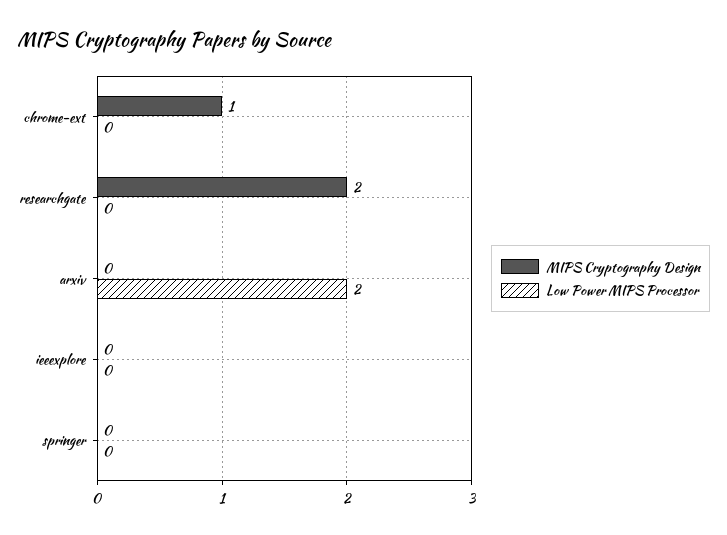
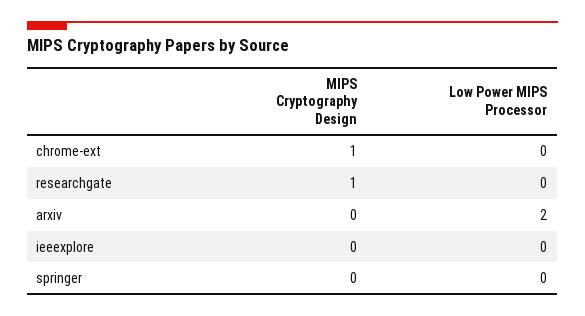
  {
    "MIPS Cryptography Design": {
      "chrome-ext": 1,
-     "researchgate": 2,
+     "researchgate": 1,
      "arxiv": 0,
      "ieeexplore": 0,
      "springer": 0
    },
    "Low Power MIPS Processor": {
      "chrome-ext": 0,
      "researchgate": 0,
      "arxiv": 2,
      "ieeexplore": 0,
      "springer": 0
    }
  }

